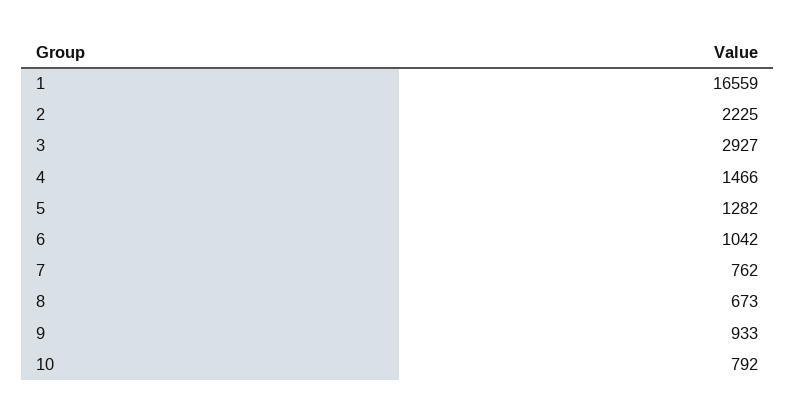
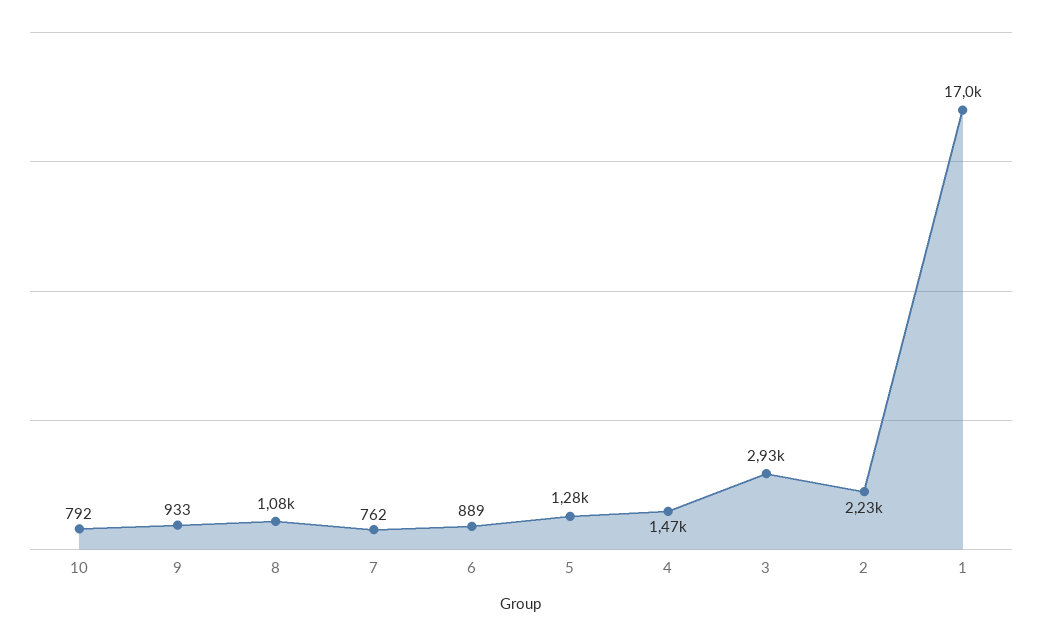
  {
-   "1": 16559,
+   "1": 17000,
    "2": 2225,
    "3": 2927,
    "4": 1466,
    "5": 1282,
-   "6": 1042,
+   "6": 889,
    "7": 762,
-   "8": 673,
+   "8": 1080,
    "9": 933,
    "10": 792
  }

